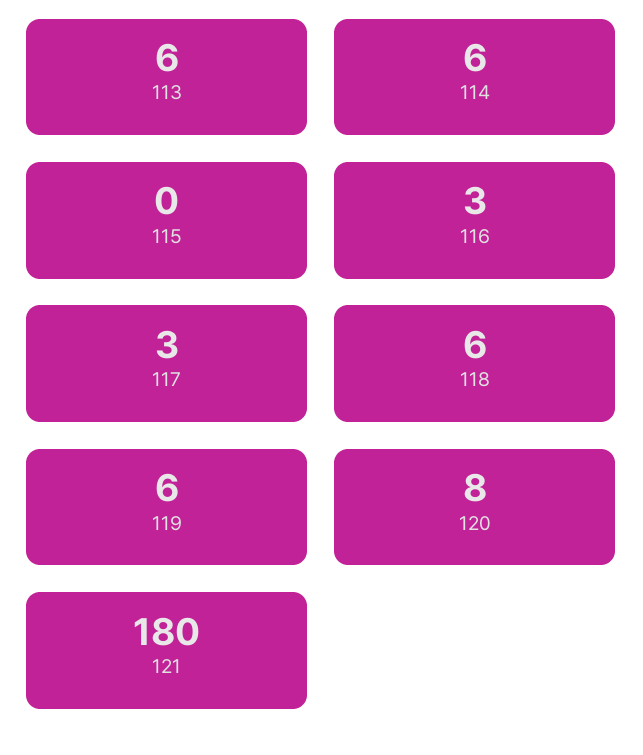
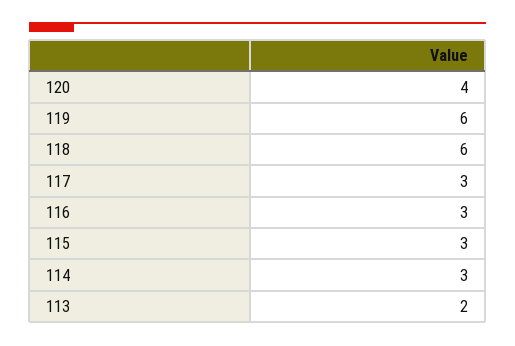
  {
-   "113": 6,
+   "113": 2,
-   "114": 6,
+   "114": 3,
-   "115": 0,
+   "115": 3,
    "116": 3,
    "117": 3,
    "118": 6,
    "119": 6,
-   "120": 8,
+   "120": 4
-   "121": 180
  }

